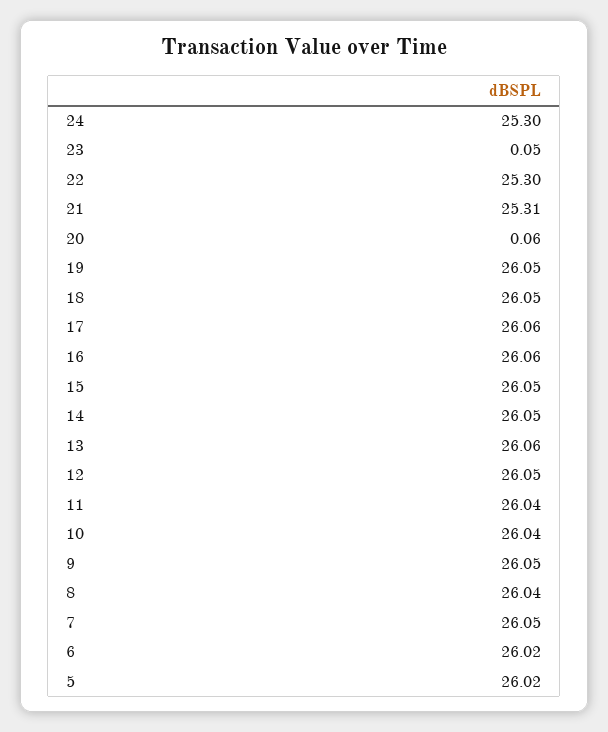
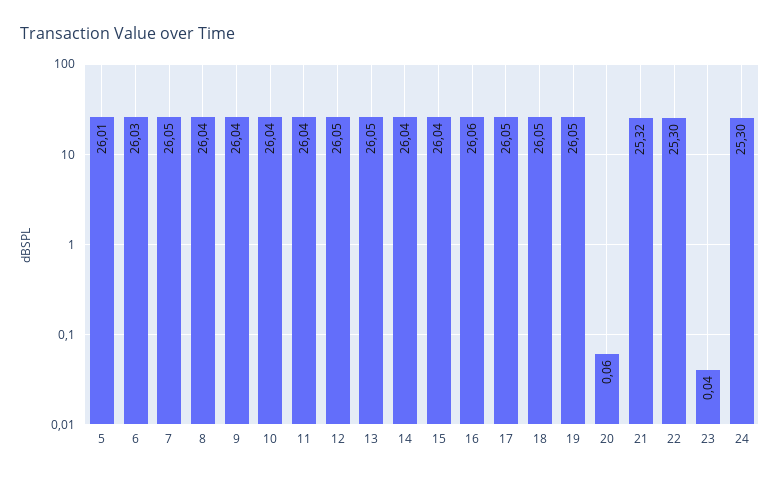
  {
    "24": 25.3,
-   "23": 0.05,
+   "23": 0.04,
    "22": 25.3,
-   "21": 25.31,
+   "21": 25.32,
    "20": 0.06,
    "19": 26.05,
    "18": 26.05,
-   "17": 26.06,
+   "17": 26.05,
    "16": 26.06,
-   "15": 26.05,
+   "15": 26.04,
-   "14": 26.05,
+   "14": 26.04,
-   "13": 26.06,
+   "13": 26.05,
    "12": 26.05,
    "11": 26.04,
    "10": 26.04,
-   "9": 26.05,
+   "9": 26.04,
    "8": 26.04,
    "7": 26.05,
-   "6": 26.02,
+   "6": 26.03,
-   "5": 26.02
+   "5": 26.01
  }

